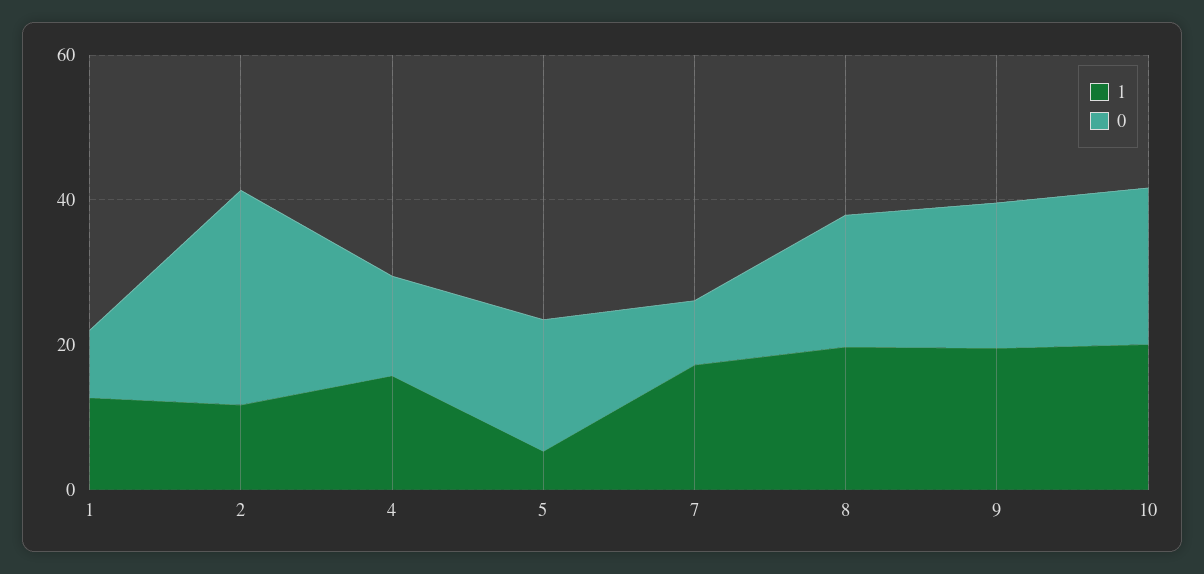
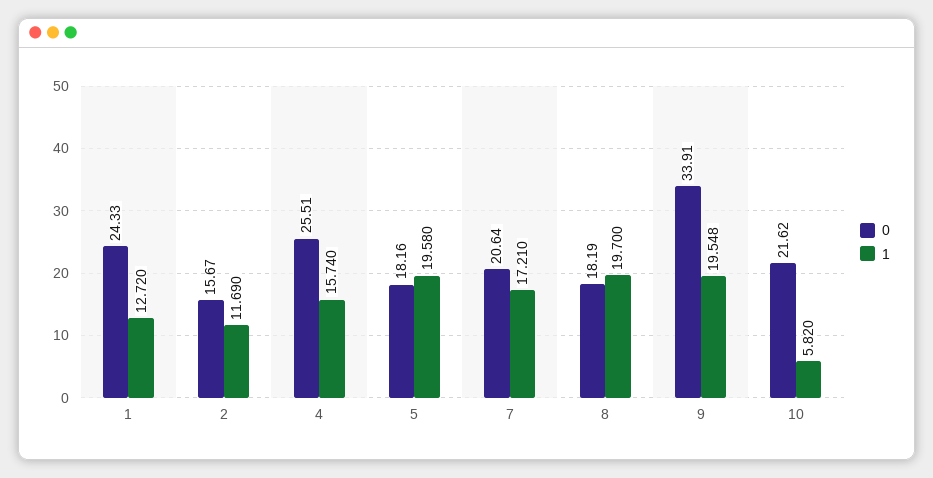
  {
    "1": {
      "1": 12.72,
      "2": 11.69,
      "4": 15.74,
-     "5": 5,
+     "5": 19.58,
      "7": 17.21,
      "8": 19.7,
      "9": 19.548,
-     "10": 20
+     "10": 5.82
    },
    "0": {
-     "1": 10,
+     "1": 24.33,
-     "2": 30,
+     "2": 15.67,
-     "4": 15,
+     "4": 25.51,
      "5": 18.16,
-     "7": 10,
+     "7": 20.64,
      "8": 18.19,
-     "9": 20,
+     "9": 33.91,
      "10": 21.62
    }
  }

